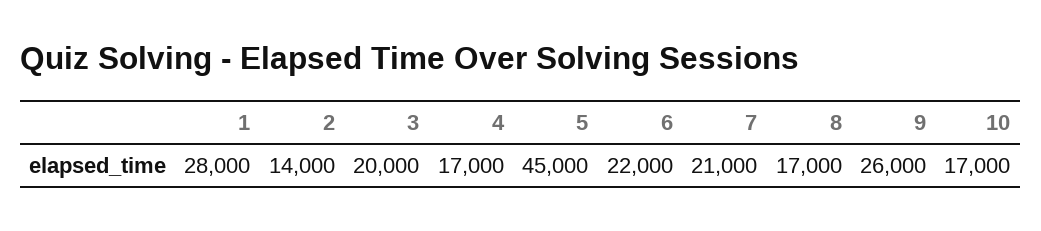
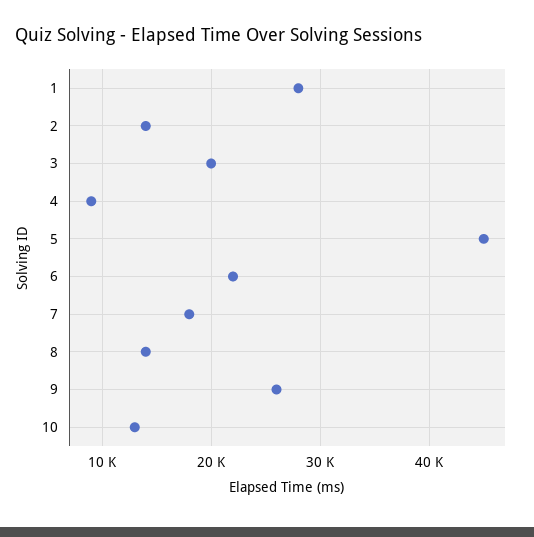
  {
    "1": 28000,
    "2": 14000,
    "3": 20000,
-   "4": 17000,
+   "4": 9000,
    "5": 45000,
    "6": 22000,
-   "7": 21000,
+   "7": 18000,
-   "8": 17000,
+   "8": 14000,
    "9": 26000,
-   "10": 17000
+   "10": 13000
  }

